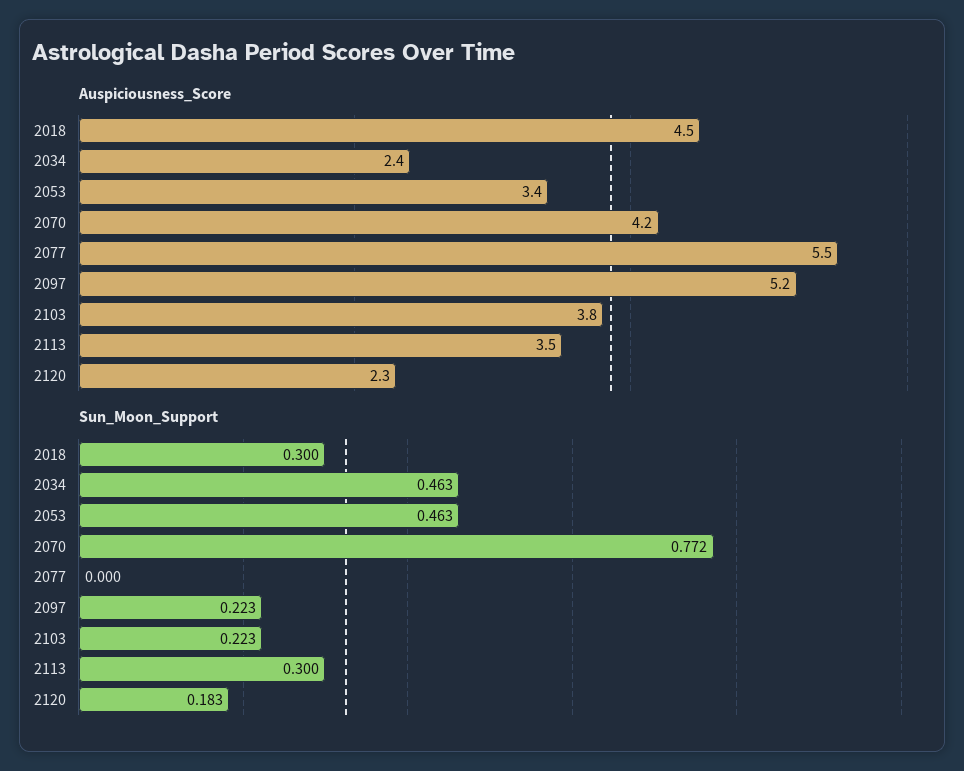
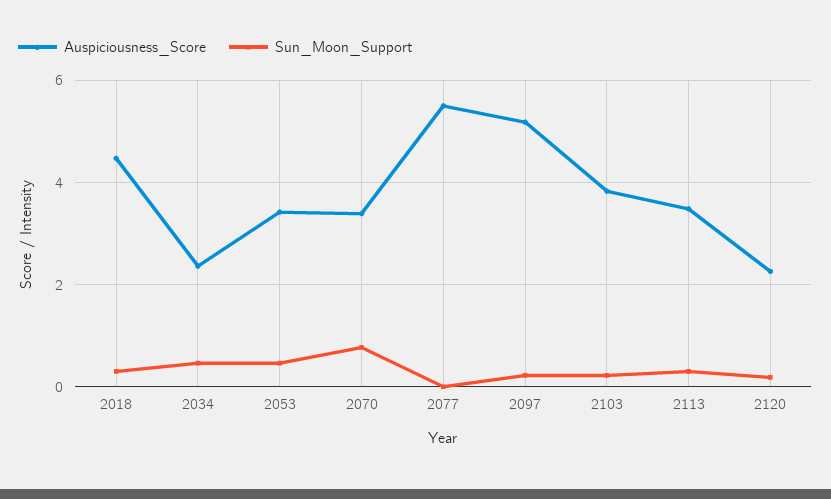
  {
    "Auspiciousness_Score": {
      "2018": 4.5,
      "2034": 2.4,
      "2053": 3.4,
-     "2070": 4.2,
+     "2070": 3.4,
      "2077": 5.5,
      "2097": 5.2,
      "2103": 3.8,
      "2113": 3.5,
      "2120": 2.3
    },
    "Sun_Moon_Support": {
      "2018": 0.3,
      "2034": 0.463,
      "2053": 0.463,
      "2070": 0.772,
      "2077": 0,
      "2097": 0.223,
      "2103": 0.223,
      "2113": 0.3,
      "2120": 0.183
    }
  }

